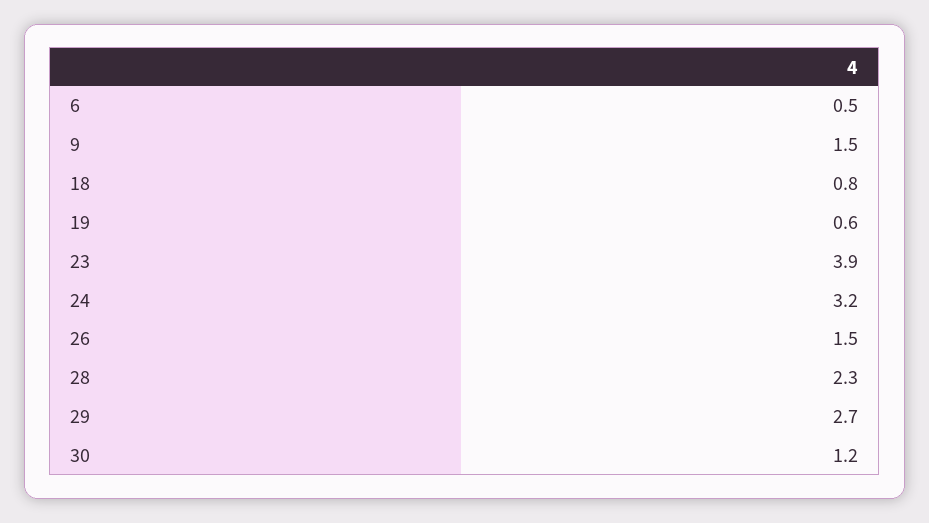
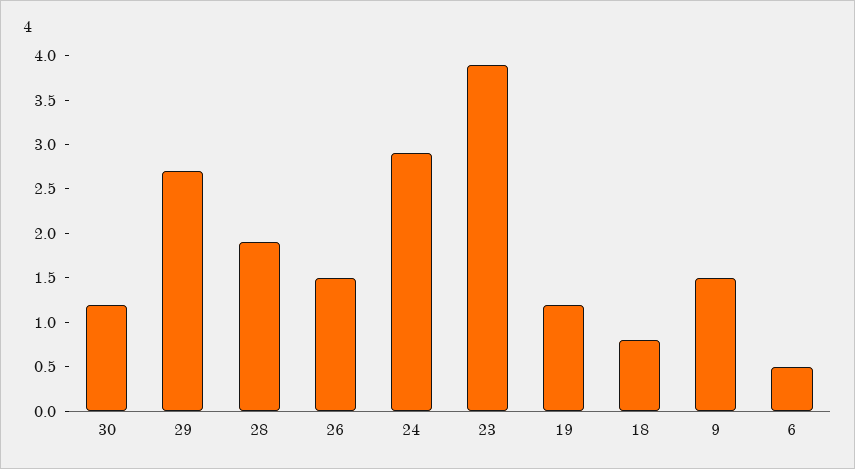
  {
    "6": 0.5,
    "9": 1.5,
    "18": 0.8,
-   "19": 0.6,
+   "19": 1.2,
    "23": 3.9,
-   "24": 3.2,
+   "24": 2.9,
    "26": 1.5,
-   "28": 2.3,
+   "28": 1.9,
    "29": 2.7,
    "30": 1.2
  }

